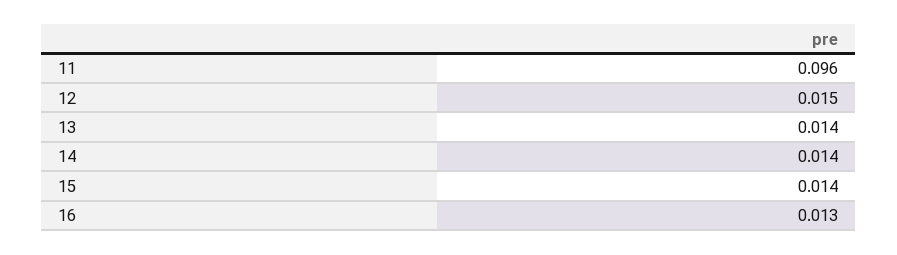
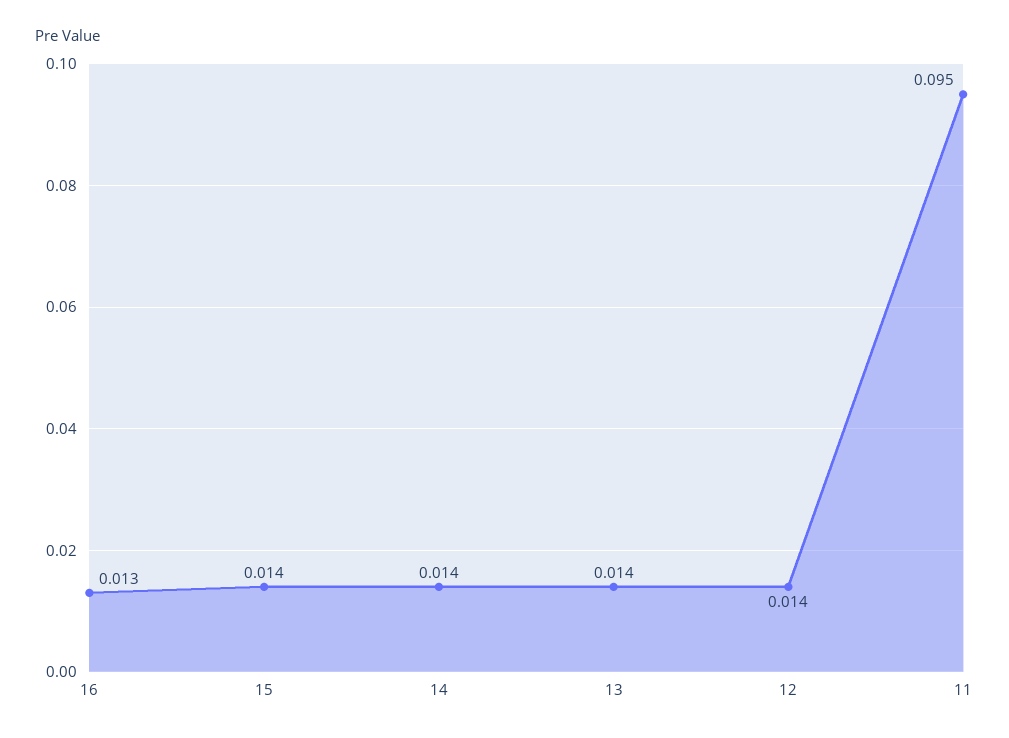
  {
-   "11": 0.096,
+   "11": 0.095,
-   "12": 0.015,
+   "12": 0.014,
    "13": 0.014,
    "14": 0.014,
    "15": 0.014,
    "16": 0.013
  }

